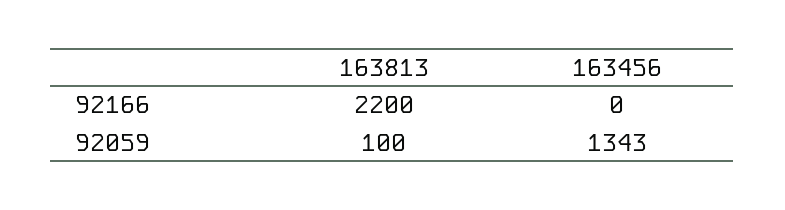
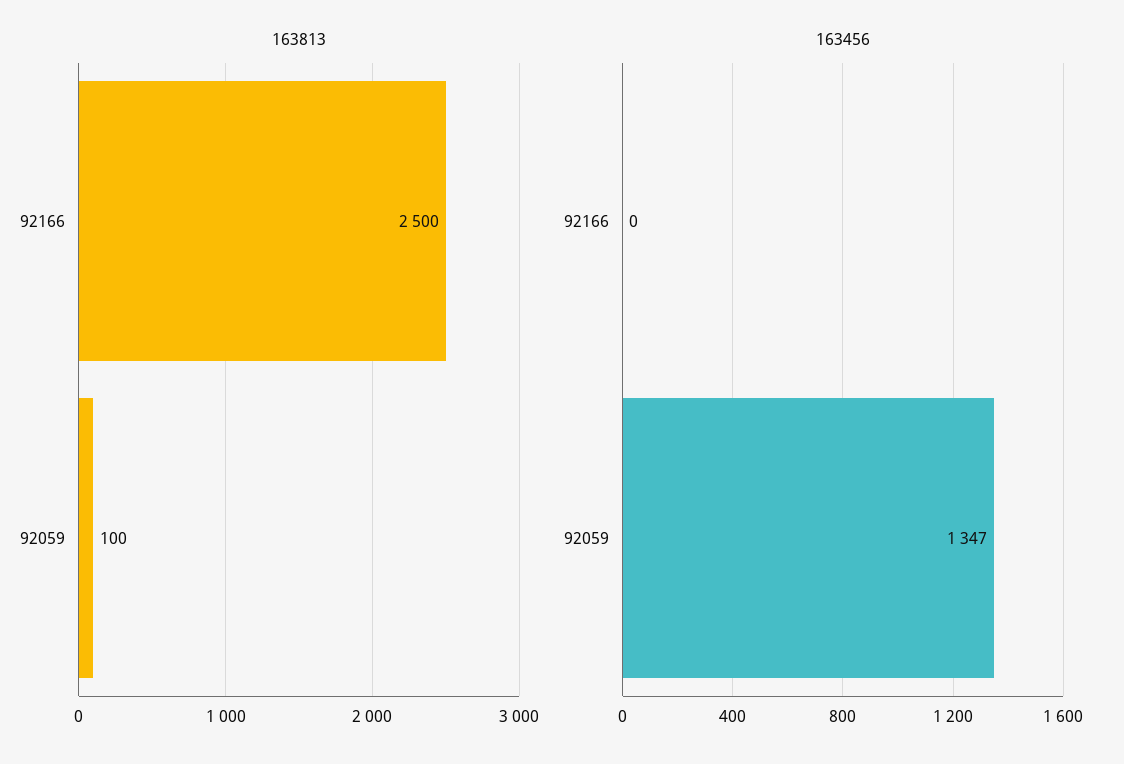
  {
    "163813": {
-     "92166": 2200,
+     "92166": 2500,
      "92059": 100
    },
    "163456": {
      "92166": 0,
-     "92059": 1343
+     "92059": 1347
    }
  }

